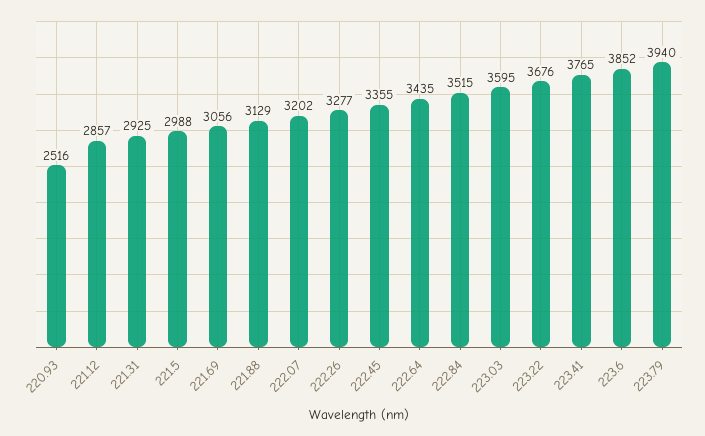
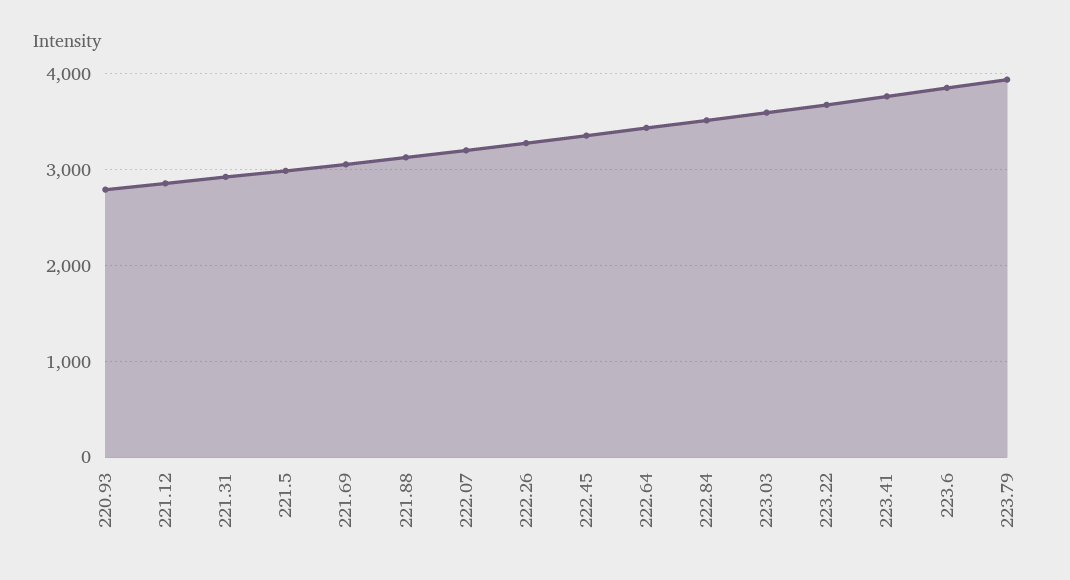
  {
-   "220.93": 2516,
+   "220.93": 2800,
    "221.12": 2857,
    "221.31": 2925,
    "221.5": 2988,
    "221.69": 3056,
    "221.88": 3129,
    "222.07": 3202,
    "222.26": 3277,
    "222.45": 3355,
    "222.64": 3435,
    "222.84": 3515,
    "223.03": 3595,
    "223.22": 3676,
    "223.41": 3765,
    "223.6": 3852,
    "223.79": 3940
  }

